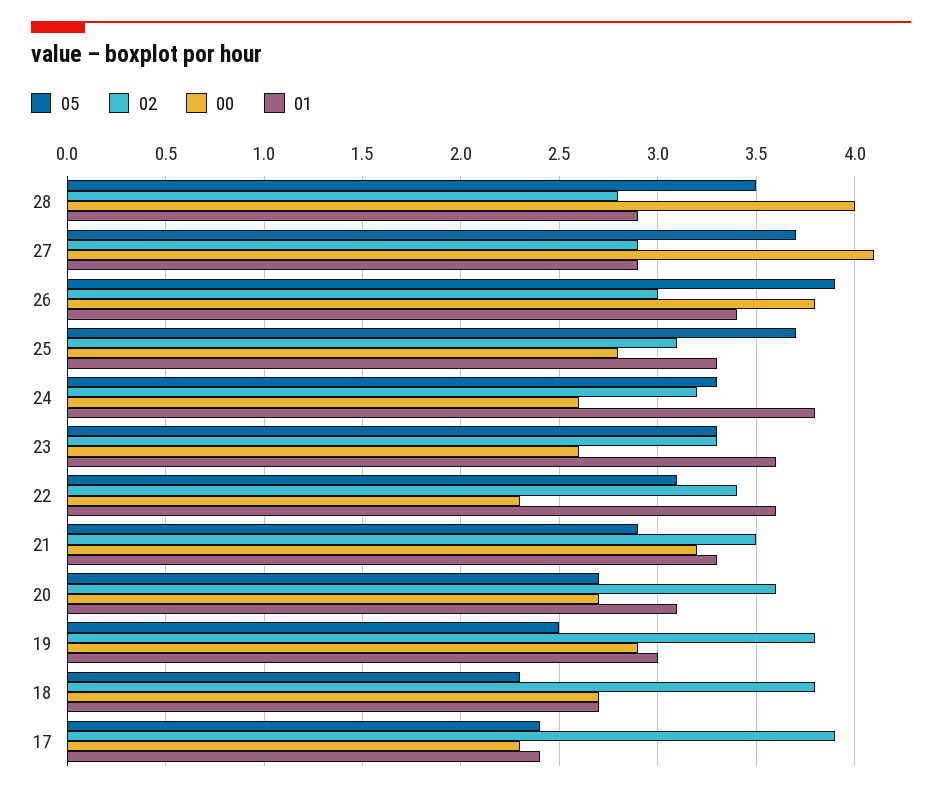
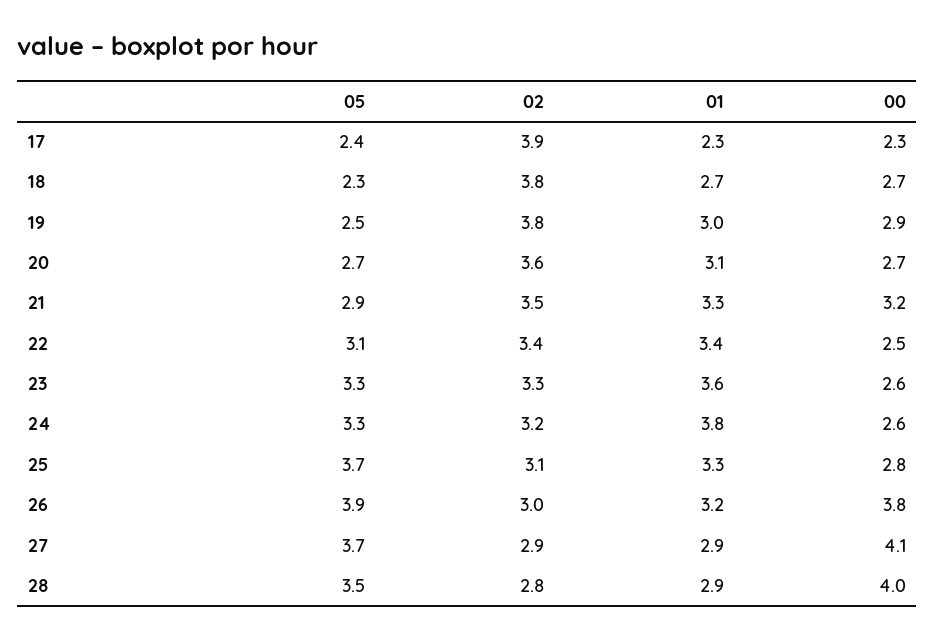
  {
    "05": {
      "28": 3.5,
      "27": 3.7,
      "26": 3.9,
      "25": 3.7,
      "24": 3.3,
      "23": 3.3,
      "22": 3.1,
      "21": 2.9,
      "20": 2.7,
      "19": 2.5,
      "18": 2.3,
      "17": 2.4
    },
    "02": {
      "28": 2.8,
      "27": 2.9,
      "26": 3,
      "25": 3.1,
      "24": 3.2,
      "23": 3.3,
      "22": 3.4,
      "21": 3.5,
      "20": 3.6,
      "19": 3.8,
      "18": 3.8,
      "17": 3.9
    },
    "00": {
      "28": 4,
      "27": 4.1,
      "26": 3.8,
      "25": 2.8,
      "24": 2.6,
      "23": 2.6,
-     "22": 2.3,
+     "22": 2.5,
      "21": 3.2,
      "20": 2.7,
      "19": 2.9,
      "18": 2.7,
      "17": 2.3
    },
    "01": {
      "28": 2.9,
      "27": 2.9,
-     "26": 3.4,
+     "26": 3.2,
      "25": 3.3,
      "24": 3.8,
      "23": 3.6,
-     "22": 3.6,
+     "22": 3.4,
      "21": 3.3,
      "20": 3.1,
      "19": 3,
      "18": 2.7,
-     "17": 2.4
+     "17": 2.3
    }
  }

